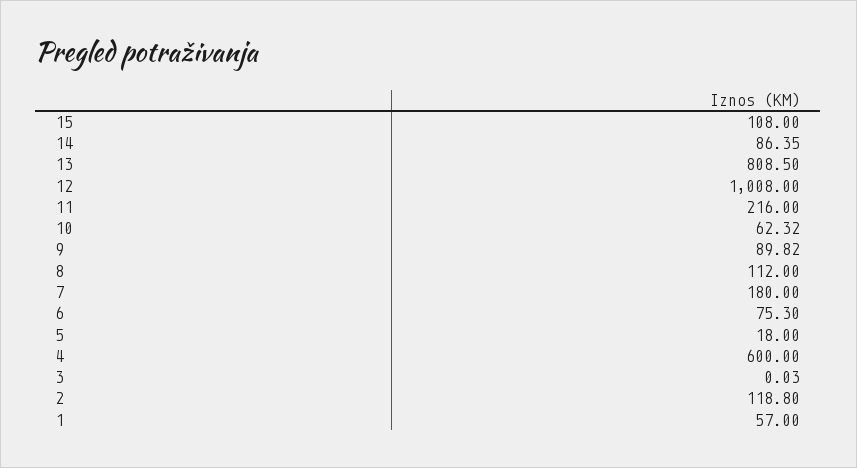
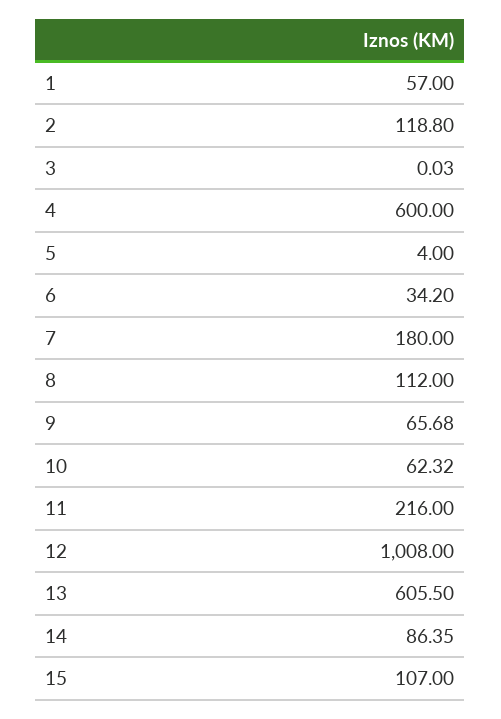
  {
-   "15": 108,
+   "15": 107,
    "14": 86.35,
-   "13": 808.5,
+   "13": 605.5,
    "12": 1008,
    "11": 216,
    "10": 62.32,
-   "9": 89.82,
+   "9": 65.68,
    "8": 112,
    "7": 180,
-   "6": 75.3,
+   "6": 34.2,
-   "5": 18,
+   "5": 4,
    "4": 600,
    "3": 0.03,
    "2": 118.8,
    "1": 57
  }

